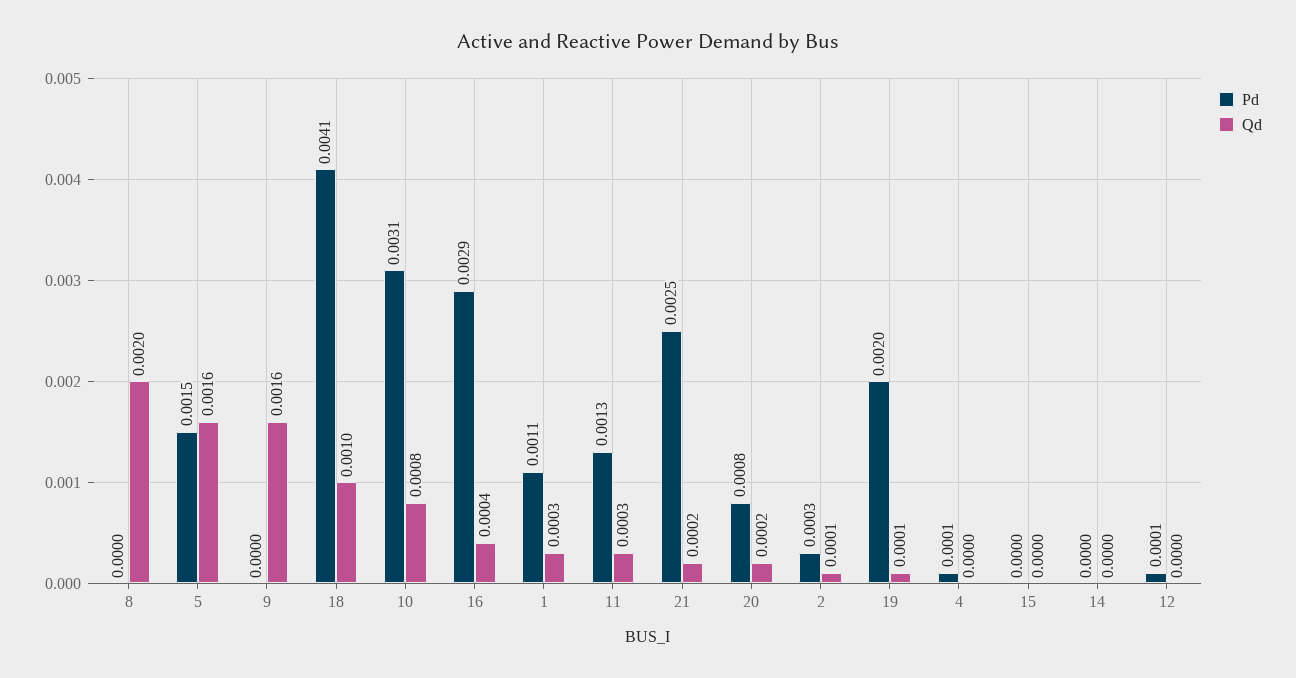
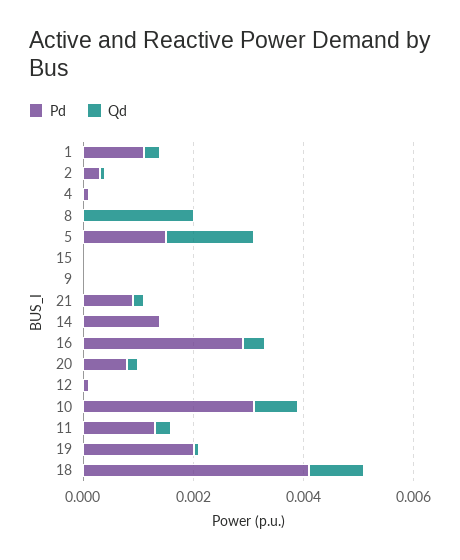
  {
    "Pd": {
      "8": 0,
      "5": 0.0015,
      "9": 0,
      "18": 0.0041,
      "10": 0.0031,
      "16": 0.0029,
      "1": 0.0011,
      "11": 0.0013,
-     "21": 0.0025,
+     "21": 0.001,
      "20": 0.0008,
      "2": 0.0003,
      "19": 0.002,
      "4": 0.0001,
      "15": 0,
-     "14": 0,
+     "14": 0.0015,
      "12": 0.0001
    },
    "Qd": {
      "8": 0.002,
      "5": 0.0016,
-     "9": 0.0016,
+     "9": 0,
      "18": 0.001,
      "10": 0.0008,
      "16": 0.0004,
      "1": 0.0003,
      "11": 0.0003,
      "21": 0.0002,
      "20": 0.0002,
      "2": 0.0001,
      "19": 0.0001,
      "4": 0,
      "15": 0,
      "14": 0,
      "12": 0
    }
  }

